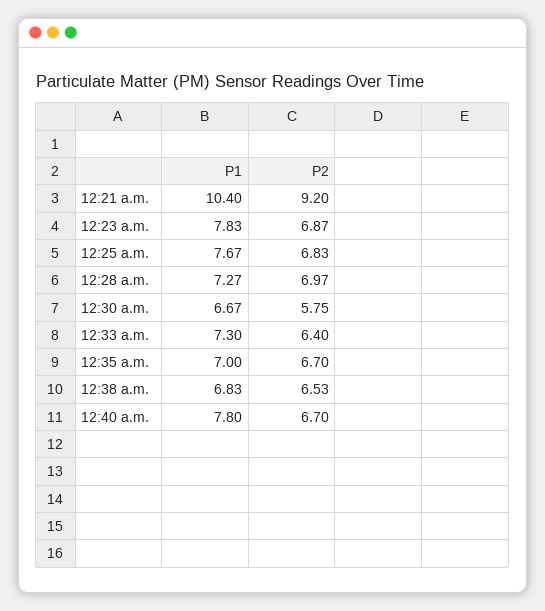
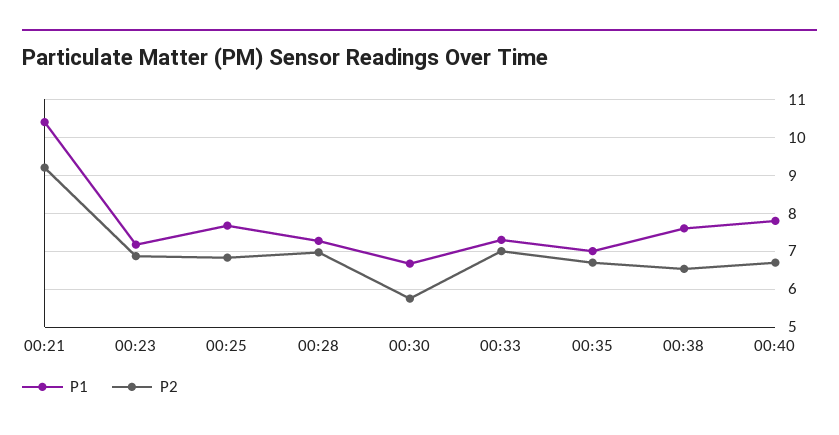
  {
    "P1": {
      "12:21 a.m.": 10.4,
-     "12:23 a.m.": 7.83,
+     "12:23 a.m.": 7.2,
      "12:25 a.m.": 7.67,
      "12:28 a.m.": 7.27,
      "12:30 a.m.": 6.67,
      "12:33 a.m.": 7.3,
      "12:35 a.m.": 7,
-     "12:38 a.m.": 6.83,
+     "12:38 a.m.": 7.6,
      "12:40 a.m.": 7.8
    },
    "P2": {
      "12:21 a.m.": 9.2,
      "12:23 a.m.": 6.87,
      "12:25 a.m.": 6.83,
      "12:28 a.m.": 6.97,
      "12:30 a.m.": 5.75,
-     "12:33 a.m.": 6.4,
+     "12:33 a.m.": 7,
      "12:35 a.m.": 6.7,
      "12:38 a.m.": 6.53,
      "12:40 a.m.": 6.7
    }
  }

